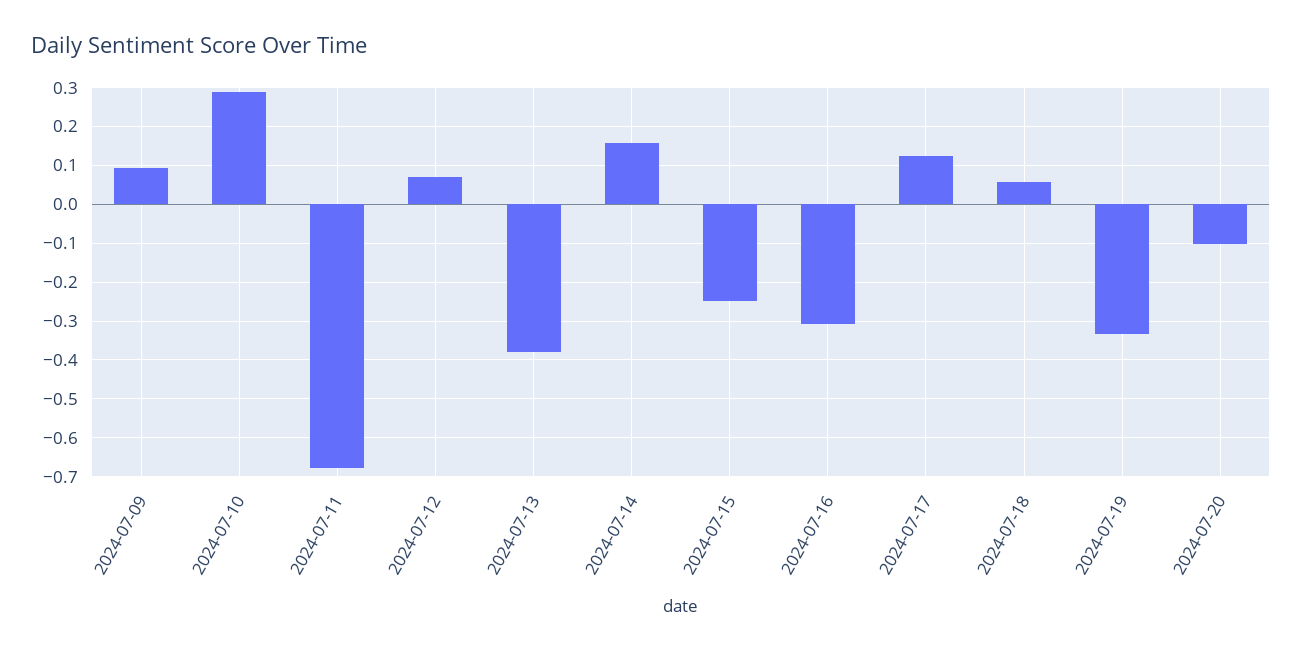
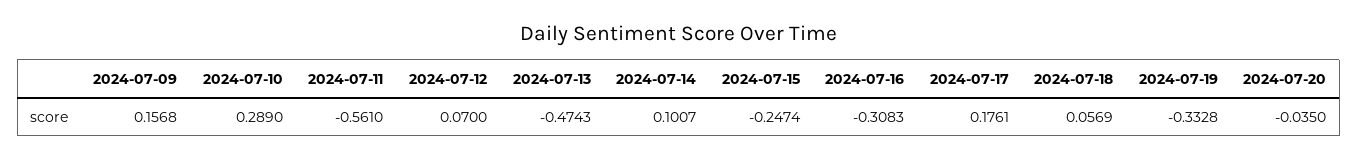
  {
-   "2024-07-09": 0.1,
+   "2024-07-09": 0.1568,
    "2024-07-10": 0.289,
-   "2024-07-11": -0.68,
+   "2024-07-11": -0.561,
    "2024-07-12": 0.07,
-   "2024-07-13": -0.38,
+   "2024-07-13": -0.4743,
-   "2024-07-14": 0.16,
+   "2024-07-14": 0.1007,
    "2024-07-15": -0.2474,
    "2024-07-16": -0.3083,
-   "2024-07-17": 0.12,
+   "2024-07-17": 0.1761,
    "2024-07-18": 0.0569,
    "2024-07-19": -0.3328,
-   "2024-07-20": -0.1
+   "2024-07-20": -0.035
  }

